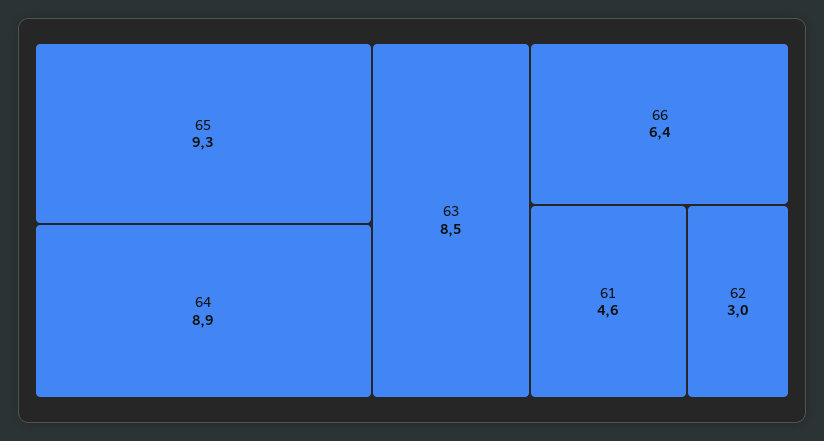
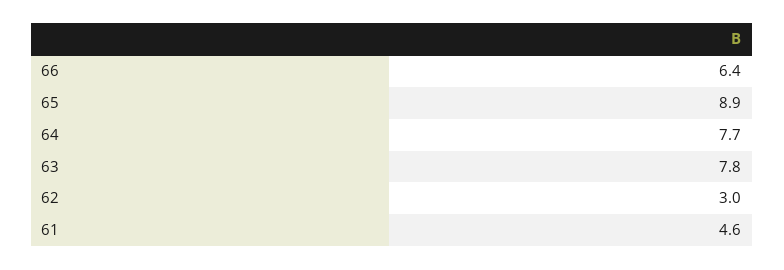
  {
-   "65": 9.3,
+   "65": 8.9,
-   "64": 8.9,
+   "64": 7.7,
-   "63": 8.5,
+   "63": 7.8,
    "66": 6.4,
    "61": 4.6,
    "62": 3
  }

